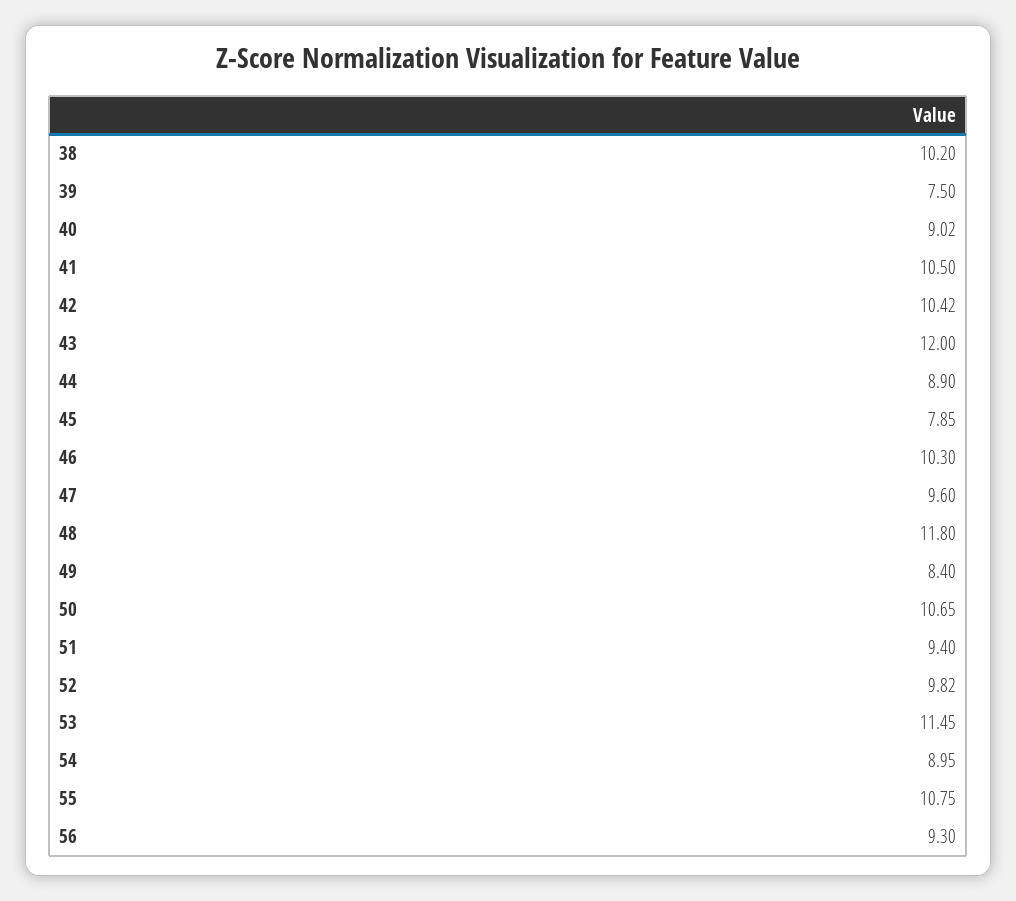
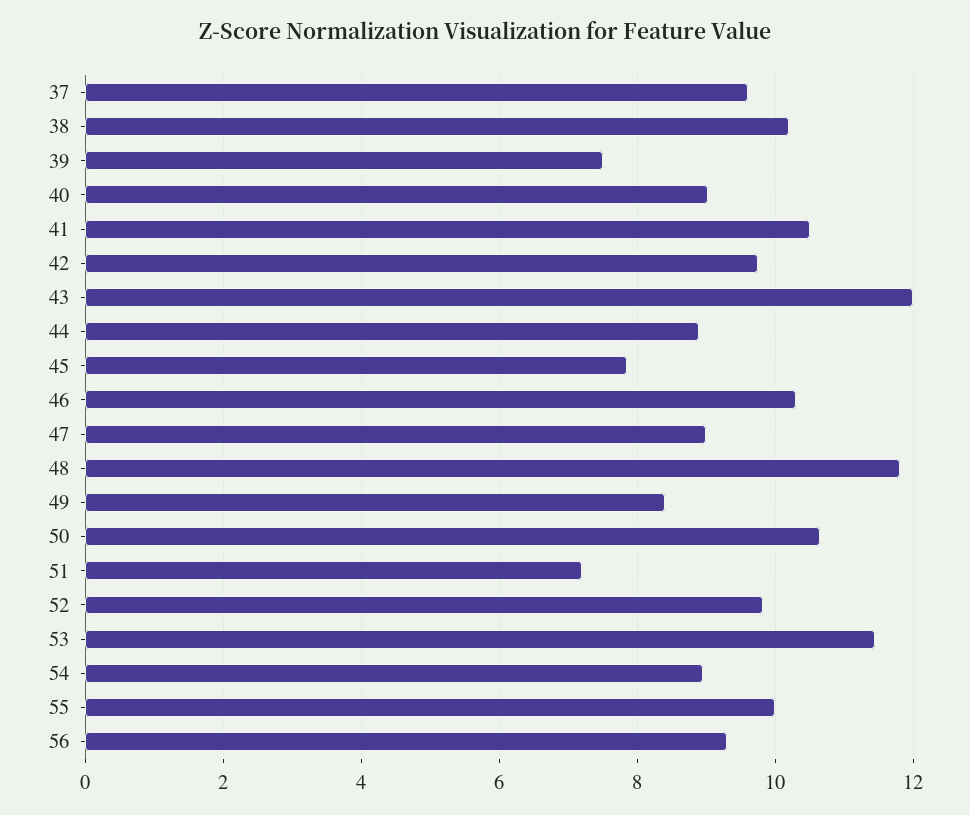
  {
    "38": 10.2,
    "39": 7.5,
    "40": 9.02,
    "41": 10.5,
-   "42": 10.42,
+   "42": 9.8,
    "43": 12,
    "44": 8.9,
    "45": 7.85,
    "46": 10.3,
-   "47": 9.6,
+   "47": 9,
    "48": 11.8,
    "49": 8.4,
    "50": 10.65,
-   "51": 9.4,
+   "51": 7.2,
    "52": 9.82,
    "53": 11.45,
    "54": 8.95,
-   "55": 10.75,
+   "55": 10,
-   "56": 9.3
+   "56": 9.3,
+   "37": 9.6
  }

